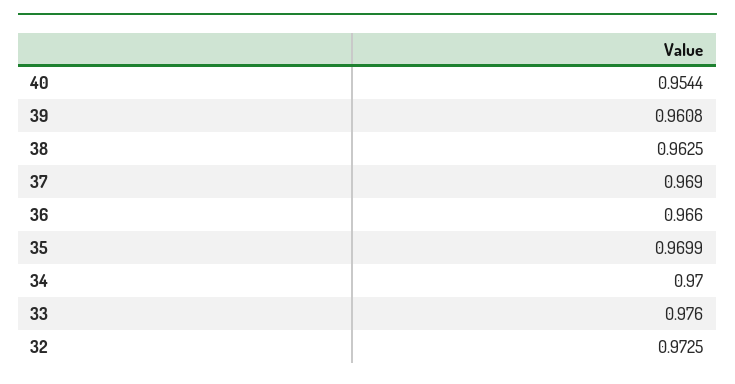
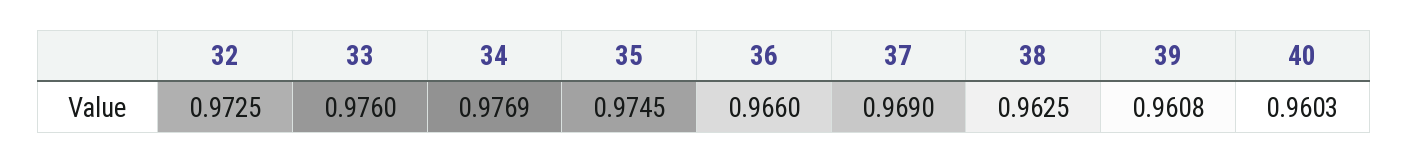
  {
-   "40": 0.9544,
+   "40": 0.9603,
    "39": 0.9608,
    "38": 0.9625,
    "37": 0.969,
    "36": 0.966,
-   "35": 0.9699,
+   "35": 0.9745,
-   "34": 0.97,
+   "34": 0.9769,
    "33": 0.976,
    "32": 0.9725
  }

